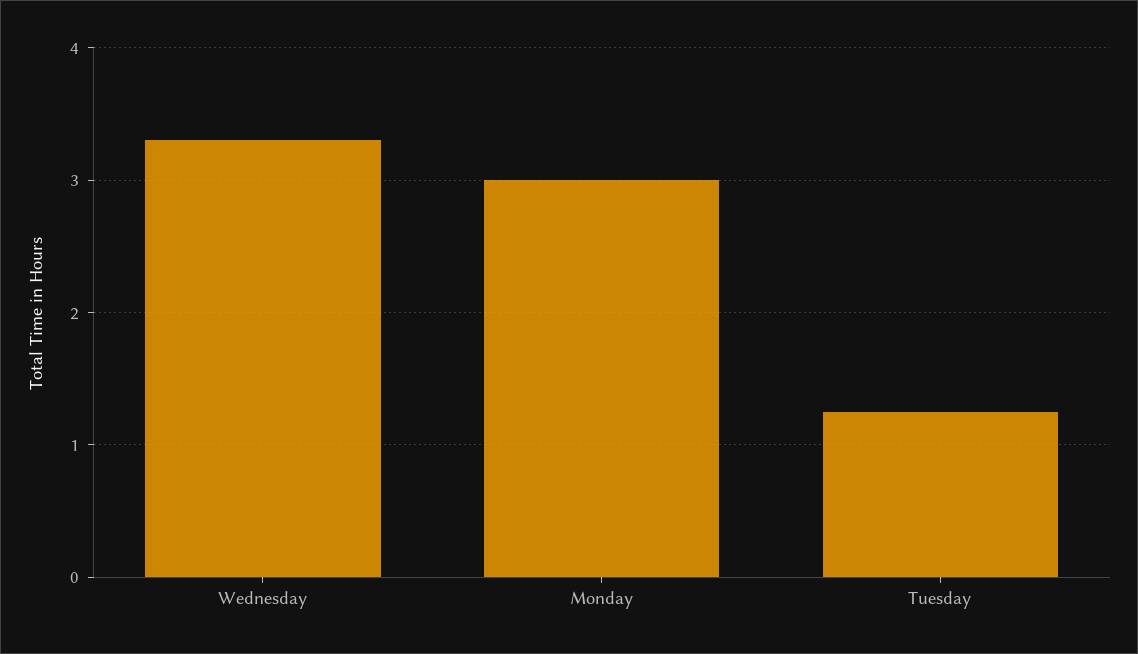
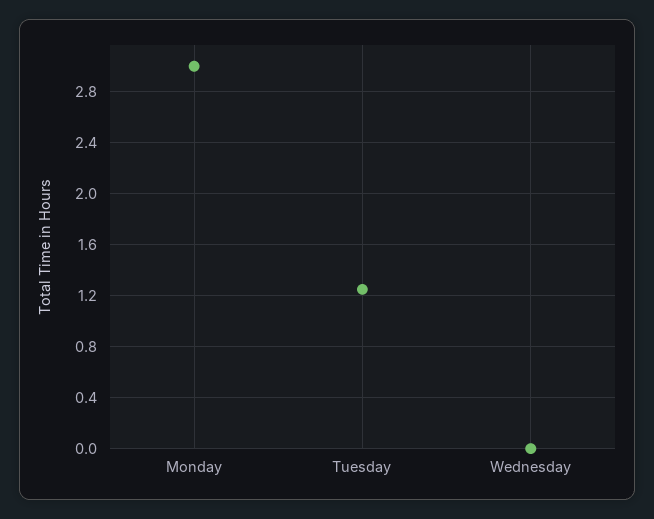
  {
-   "Wednesday": 3.3,
+   "Wednesday": 0,
    "Monday": 3,
    "Tuesday": 1.25
  }

